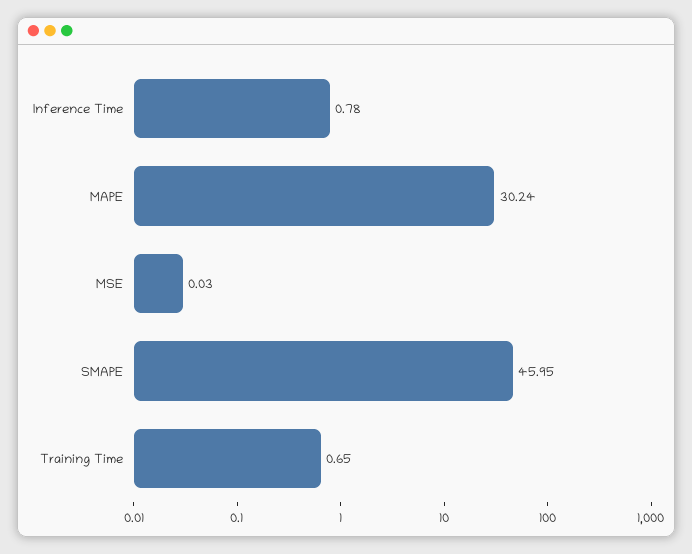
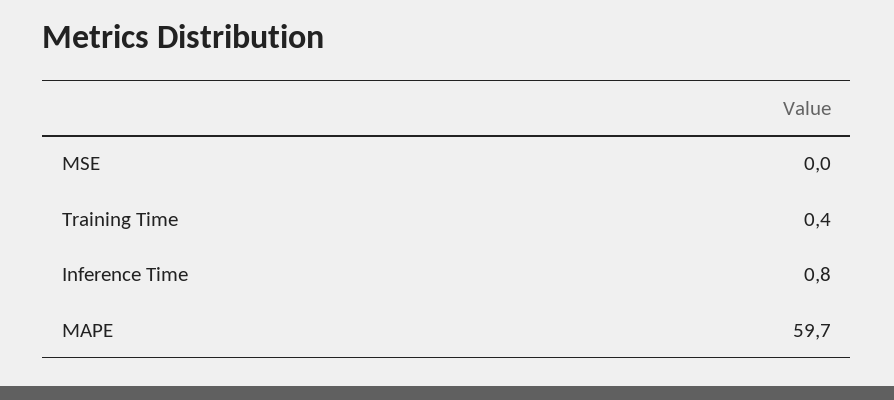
  {
    "Inference Time": 0.78,
-   "MAPE": 30.24,
+   "MAPE": 59.7,
    "MSE": 0.03,
-   "SMAPE": 45.95,
-   "Training Time": 0.65
+   "Training Time": 0.4
  }

